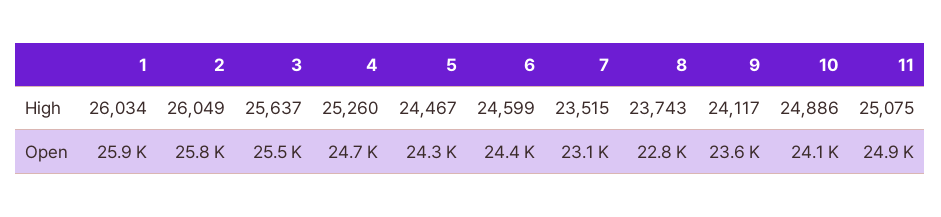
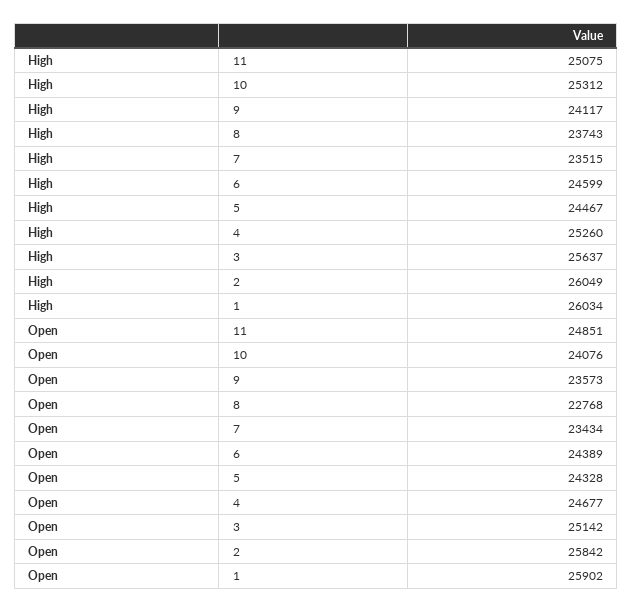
  {
    "1": {
      "High": 26034,
      "Open": 25902
    },
    "2": {
      "High": 26049,
      "Open": 25842
    },
    "3": {
      "High": 25637,
-     "Open": 25500
+     "Open": 25142
    },
    "4": {
      "High": 25260,
      "Open": 24677
    },
    "5": {
      "High": 24467,
      "Open": 24328
    },
    "6": {
      "High": 24599,
      "Open": 24389
    },
    "7": {
      "High": 23515,
-     "Open": 23100
+     "Open": 23434
    },
    "8": {
      "High": 23743,
      "Open": 22768
    },
    "9": {
      "High": 24117,
      "Open": 23573
    },
    "10": {
-     "High": 24886,
+     "High": 25312,
      "Open": 24076
    },
    "11": {
      "High": 25075,
      "Open": 24851
    }
  }

